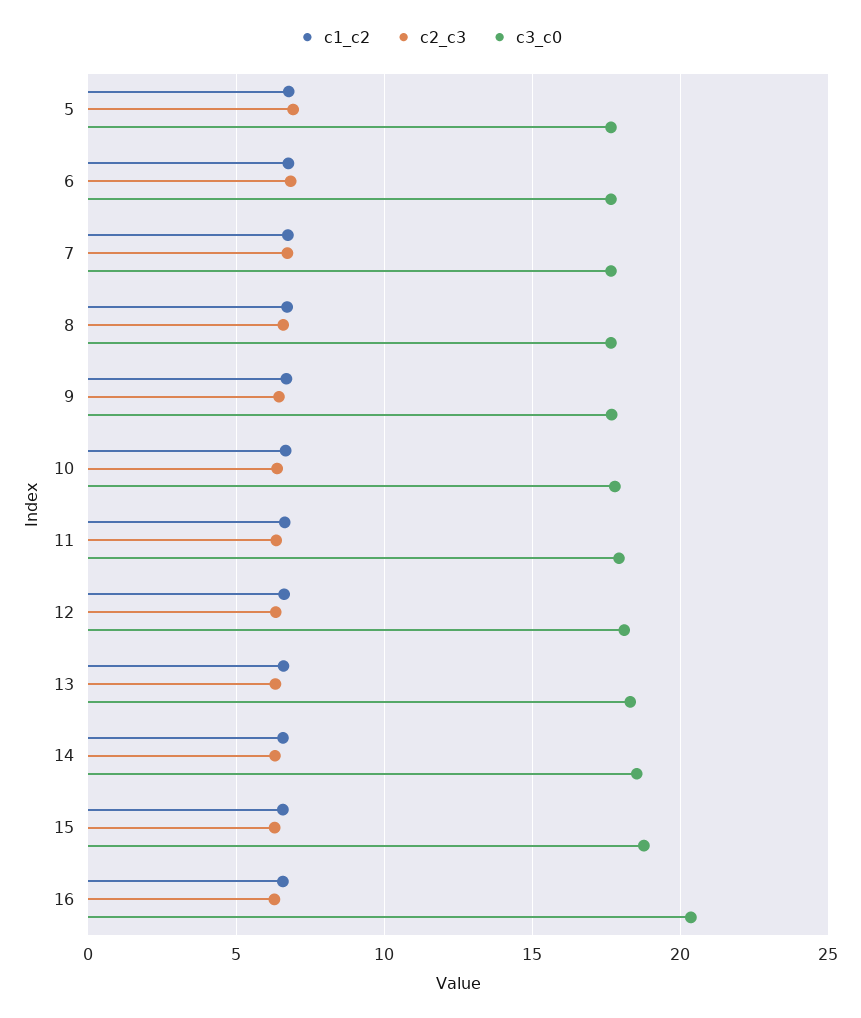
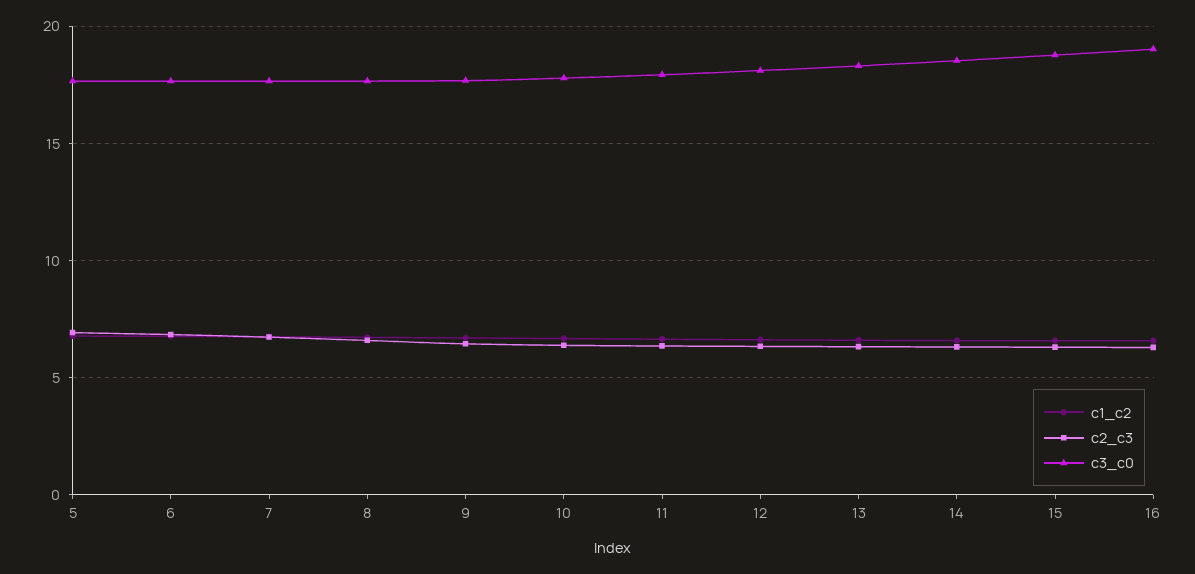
  {
    "c1_c2": {
      "5": 7,
      "6": 7,
      "7": 7,
      "8": 6.5,
      "9": 6.5,
      "10": 6.5,
      "11": 6.5,
      "12": 6.5,
      "13": 6.5,
      "14": 6.5,
      "15": 6.5,
      "16": 6.5
    },
    "c2_c3": {
      "5": 7,
      "6": 7,
      "7": 6.5,
      "8": 6.5,
      "9": 6.5,
      "10": 6.5,
      "11": 6.5,
      "12": 6.5,
      "13": 6.5,
      "14": 6.5,
      "15": 6.5,
      "16": 6.5
    },
    "c3_c0": {
      "5": 17.5,
      "6": 17.5,
      "7": 17.5,
      "8": 17.5,
      "9": 17.5,
      "10": 18,
      "11": 18,
      "12": 18,
      "13": 18.5,
      "14": 18.5,
      "15": 19,
-     "16": 20.5
+     "16": 19
    }
  }

